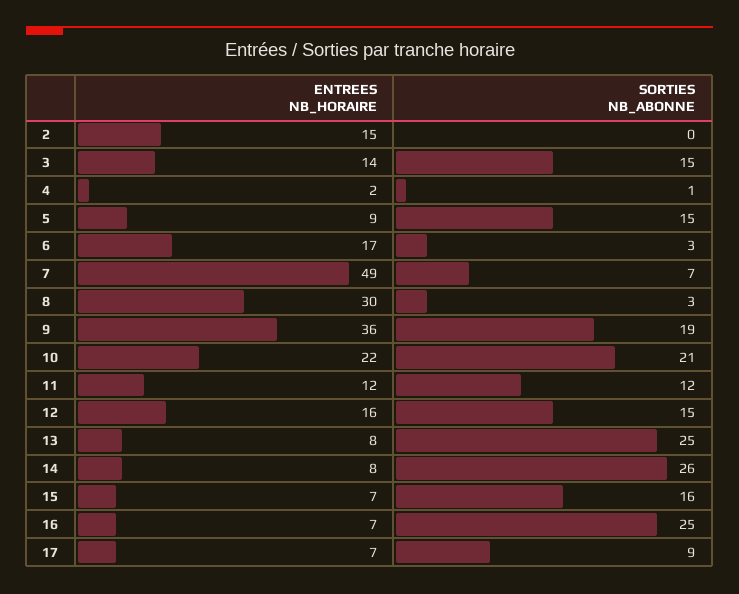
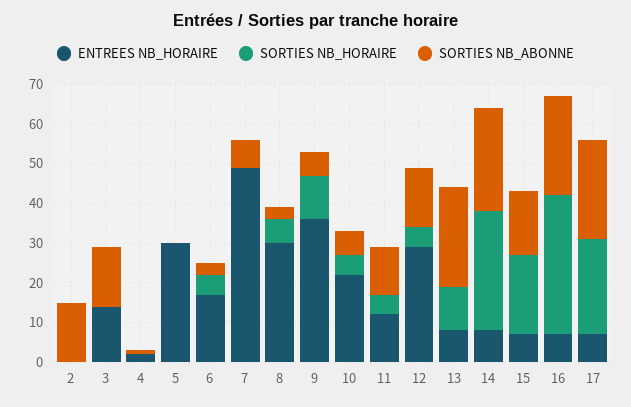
  {
    "ENTREES NB_HORAIRE": {
-     "2": 15,
+     "2": 0,
      "3": 14,
      "4": 2,
-     "5": 9,
+     "5": 30,
      "6": 17,
      "7": 49,
      "8": 30,
      "9": 36,
      "10": 22,
      "11": 12,
-     "12": 16,
+     "12": 30,
      "13": 8,
      "14": 8,
      "15": 7,
      "16": 7,
      "17": 7
    },
    "SORTIES NB_ABONNE": {
-     "2": 0,
+     "2": 15,
      "3": 15,
      "4": 1,
-     "5": 15,
+     "5": 0,
      "6": 3,
      "7": 7,
      "8": 3,
-     "9": 19,
+     "9": 5,
-     "10": 21,
+     "10": 5,
      "11": 12,
      "12": 15,
      "13": 25,
      "14": 26,
      "15": 16,
      "16": 25,
-     "17": 9
+     "17": 25
-   }
+   },
+   "SORTIES NB_HORAIRE": {
+     "2": 0,
+     "3": 0,
+     "4": 0,
+     "5": 0,
+     "6": 5,
+     "7": 0,
+     "8": 5,
+     "9": 10,
+     "10": 5,
+     "11": 5,
+     "12": 5,
+     "13": 10,
+     "14": 30,
+     "15": 20,
+     "16": 35,
+     "17": 25
+   }
  }

